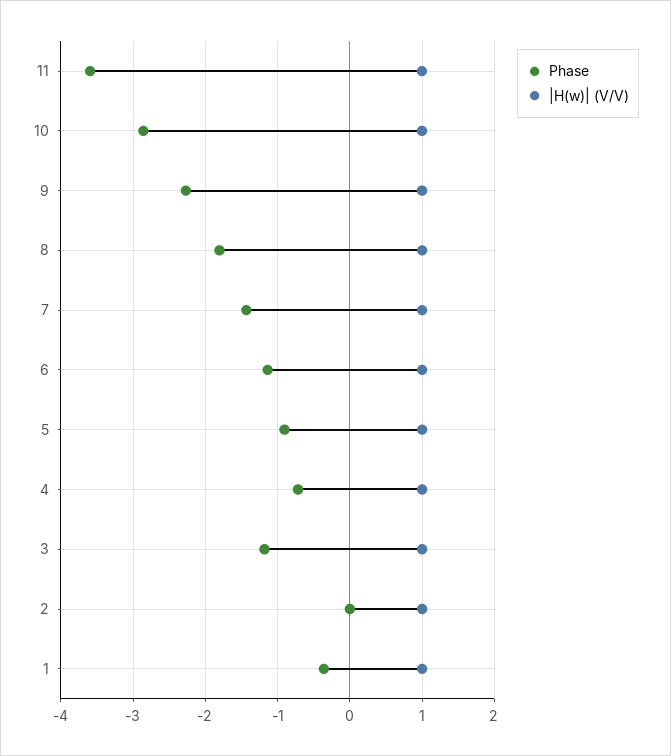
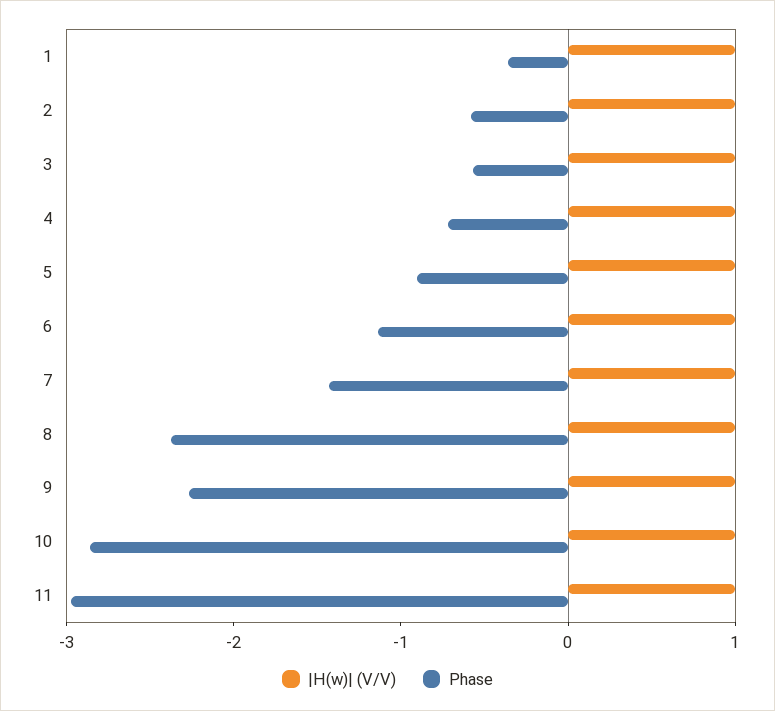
  {
    "Phase": {
-     "11": -3.6,
+     "11": -3,
      "10": -2.9,
      "9": -2.3,
-     "8": -1.8,
+     "8": -2.4,
      "7": -1.4,
      "6": -1.1,
      "5": -0.9,
      "4": -0.7,
-     "3": -1.2,
+     "3": -0.6,
-     "2": 0,
+     "2": -0.6,
      "1": -0.4
    },
    "|H(w)| (V/V)": {
      "11": 1,
      "10": 1,
      "9": 1,
      "8": 1,
      "7": 1,
      "6": 1,
      "5": 1,
      "4": 1,
      "3": 1,
      "2": 1,
      "1": 1
    }
  }

